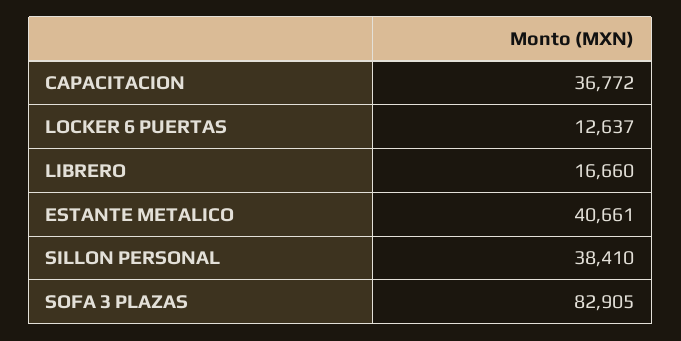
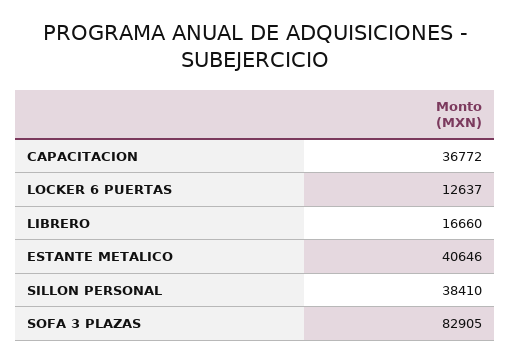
  {
    "CAPACITACION": 36772,
    "LOCKER 6 PUERTAS": 12637,
    "LIBRERO": 16660,
-   "ESTANTE METALICO": 40661,
+   "ESTANTE METALICO": 40646,
    "SILLON PERSONAL": 38410,
    "SOFA 3 PLAZAS": 82905
  }

